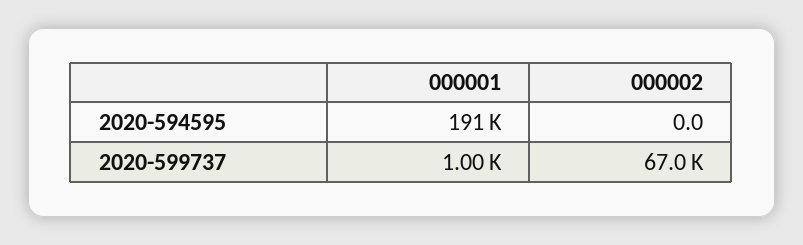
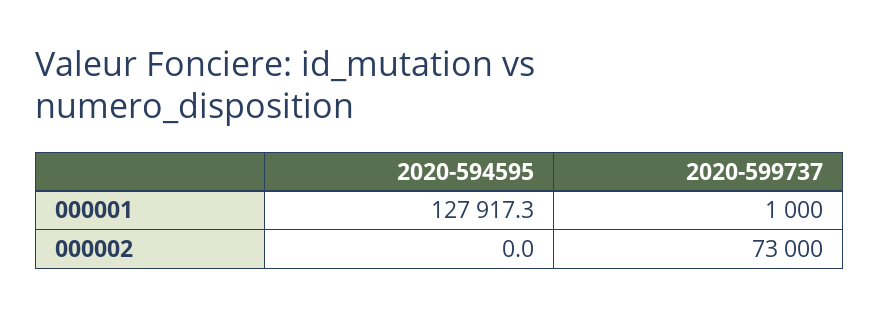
  {
    "000001": {
-     "2020-594595": 191000,
+     "2020-594595": 127917.3,
      "2020-599737": 1000
    },
    "000002": {
      "2020-594595": 0,
-     "2020-599737": 67000
+     "2020-599737": 73000
    }
  }

